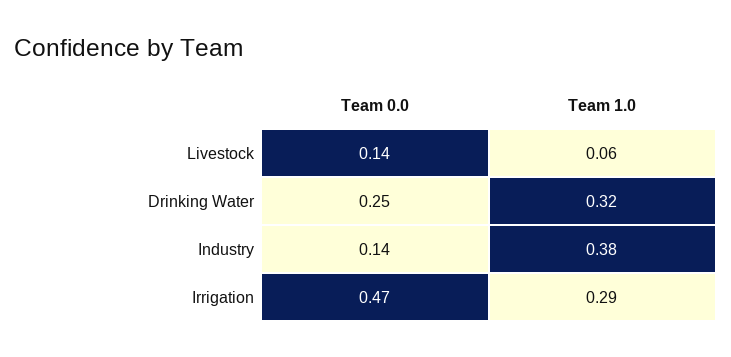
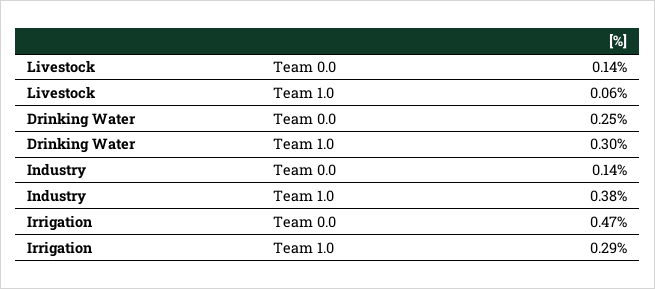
  {
    "Team 0.0": {
      "Livestock": 0.14,
      "Drinking Water": 0.25,
      "Industry": 0.14,
      "Irrigation": 0.47
    },
    "Team 1.0": {
      "Livestock": 0.06,
-     "Drinking Water": 0.32,
+     "Drinking Water": 0.3,
      "Industry": 0.38,
      "Irrigation": 0.29
    }
  }

